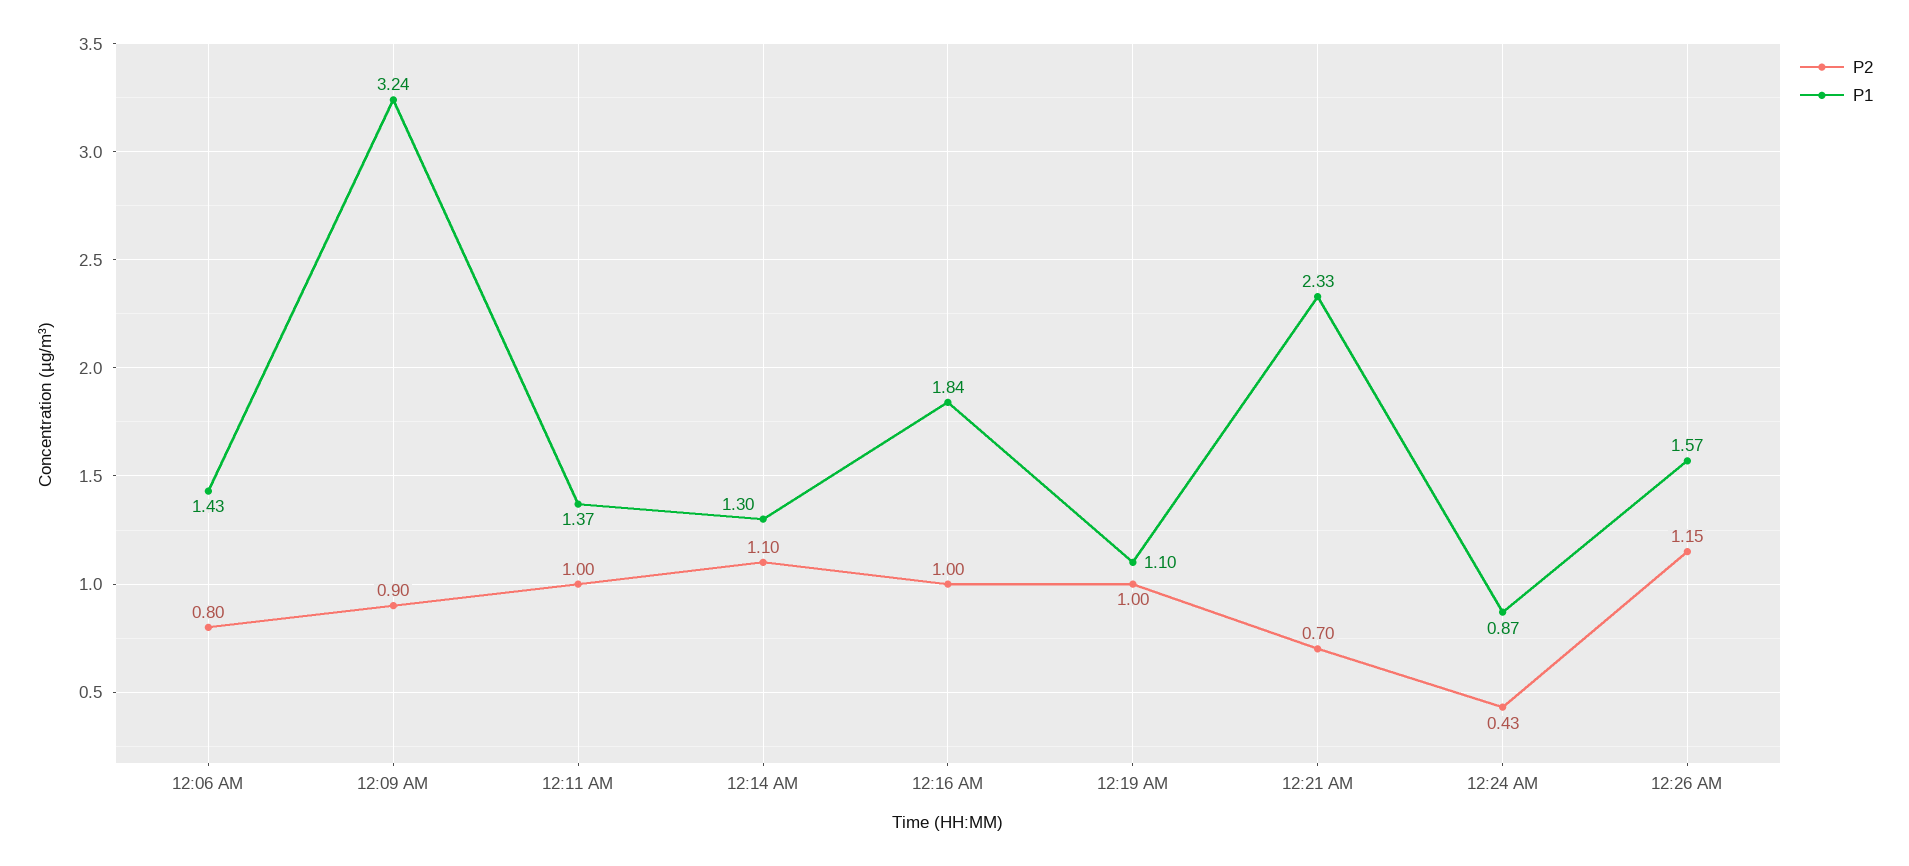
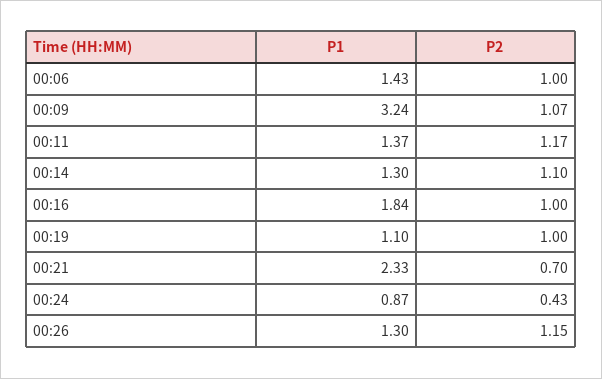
  {
    "P2": {
-     "12:06 AM": 0.8,
+     "12:06 AM": 1,
-     "12:09 AM": 0.9,
+     "12:09 AM": 1.07,
-     "12:11 AM": 1,
+     "12:11 AM": 1.17,
      "12:14 AM": 1.1,
      "12:16 AM": 1,
      "12:19 AM": 1,
      "12:21 AM": 0.7,
      "12:24 AM": 0.43,
      "12:26 AM": 1.15
    },
    "P1": {
      "12:06 AM": 1.43,
      "12:09 AM": 3.24,
      "12:11 AM": 1.37,
      "12:14 AM": 1.3,
      "12:16 AM": 1.84,
      "12:19 AM": 1.1,
      "12:21 AM": 2.33,
      "12:24 AM": 0.87,
-     "12:26 AM": 1.57
+     "12:26 AM": 1.3
    }
  }

